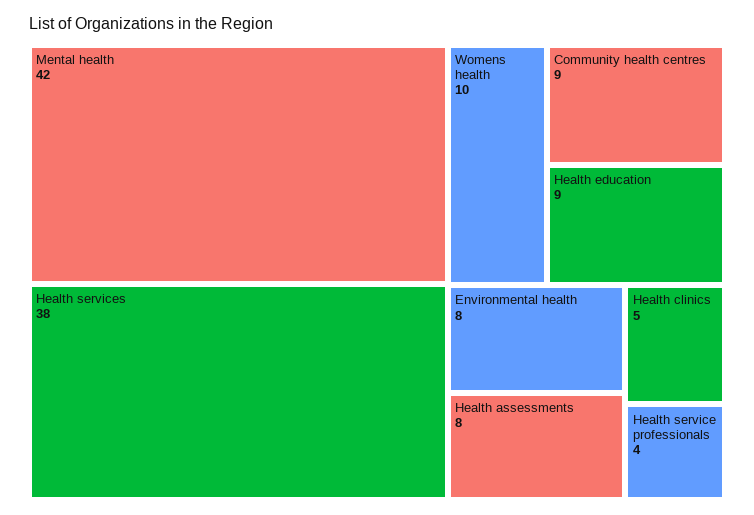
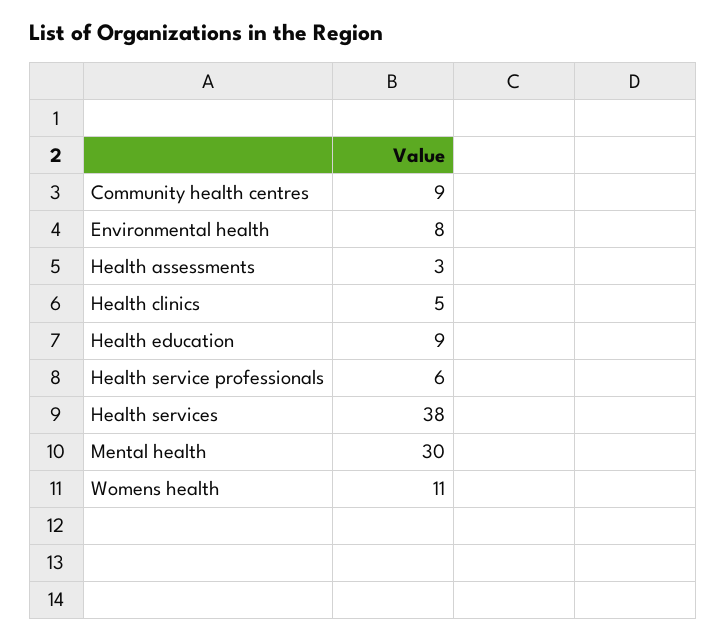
  {
-   "Mental health": 42,
+   "Mental health": 30,
    "Health services": 38,
-   "Womens health": 10,
+   "Womens health": 11,
    "Community health centres": 9,
    "Health education": 9,
    "Environmental health": 8,
-   "Health assessments": 8,
+   "Health assessments": 3,
    "Health clinics": 5,
-   "Health service professionals": 4
+   "Health service professionals": 6
  }

